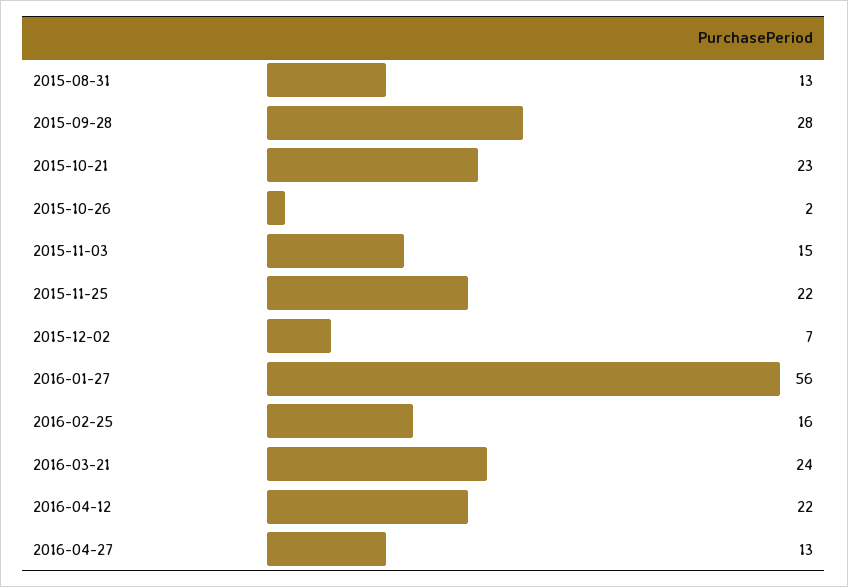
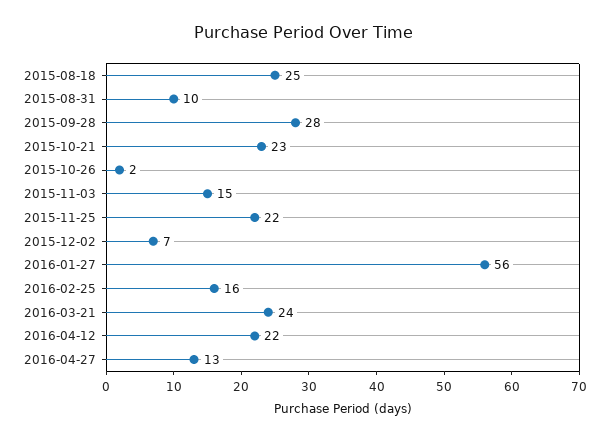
  {
-   "2015-08-31": 13,
+   "2015-08-31": 10,
    "2015-09-28": 28,
    "2015-10-21": 23,
    "2015-10-26": 2,
    "2015-11-03": 15,
    "2015-11-25": 22,
    "2015-12-02": 7,
    "2016-01-27": 56,
    "2016-02-25": 16,
    "2016-03-21": 24,
    "2016-04-12": 22,
-   "2016-04-27": 13
+   "2016-04-27": 13,
+   "2015-08-18": 25
  }

